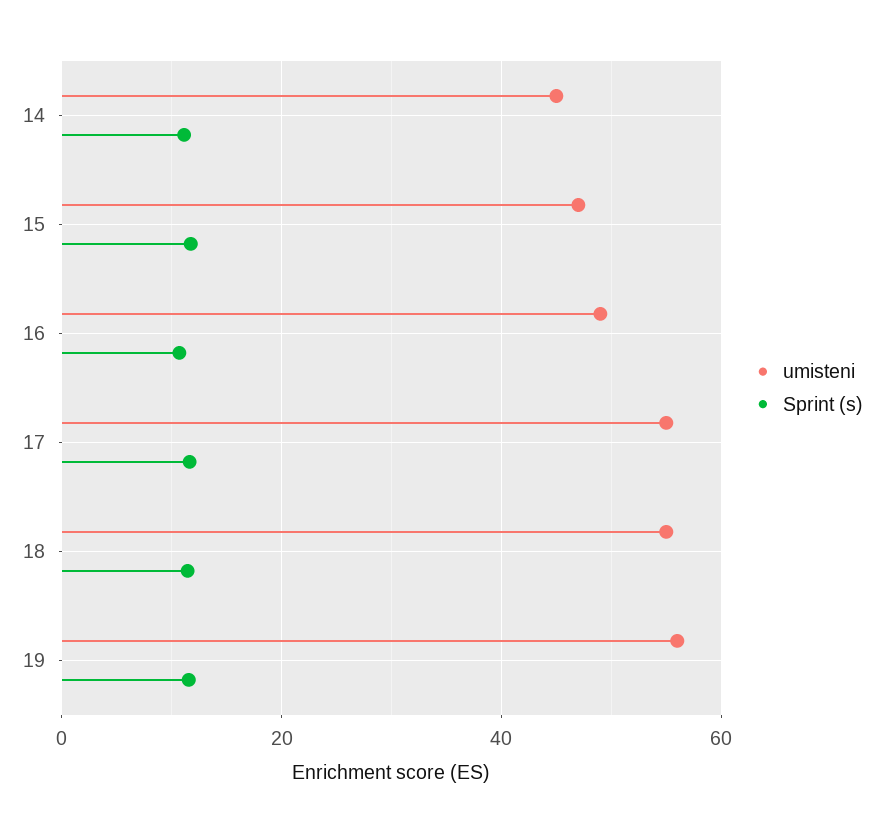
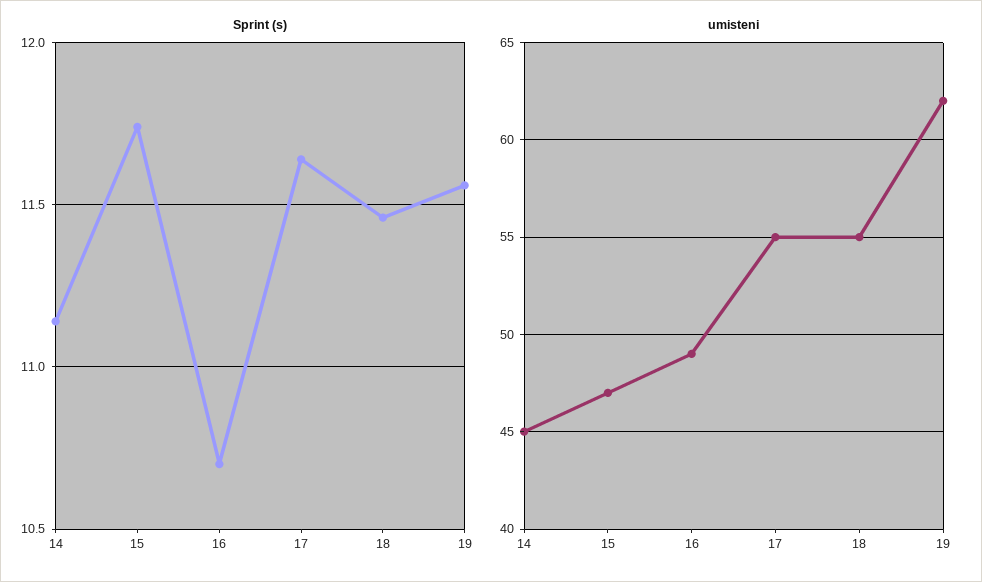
  {
    "umisteni": {
      "14": 45,
      "15": 47,
      "16": 49,
      "17": 55,
      "18": 55,
-     "19": 56
+     "19": 62
    },
    "Sprint (s)": {
      "14": 11.15,
      "15": 11.75,
      "16": 10.7,
      "17": 11.65,
      "18": 11.45,
      "19": 11.55
    }
  }

